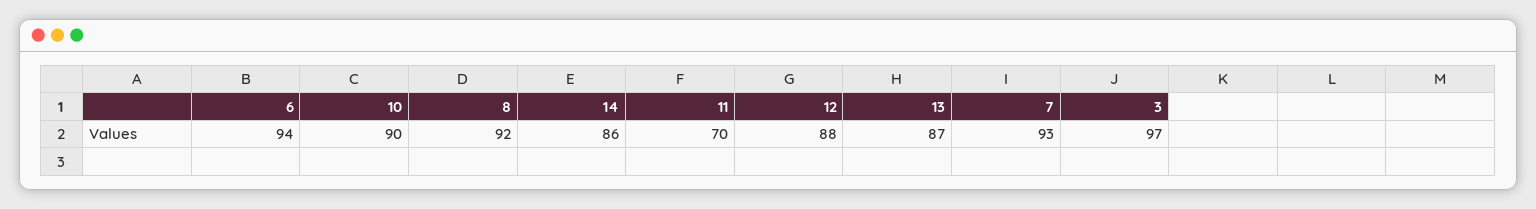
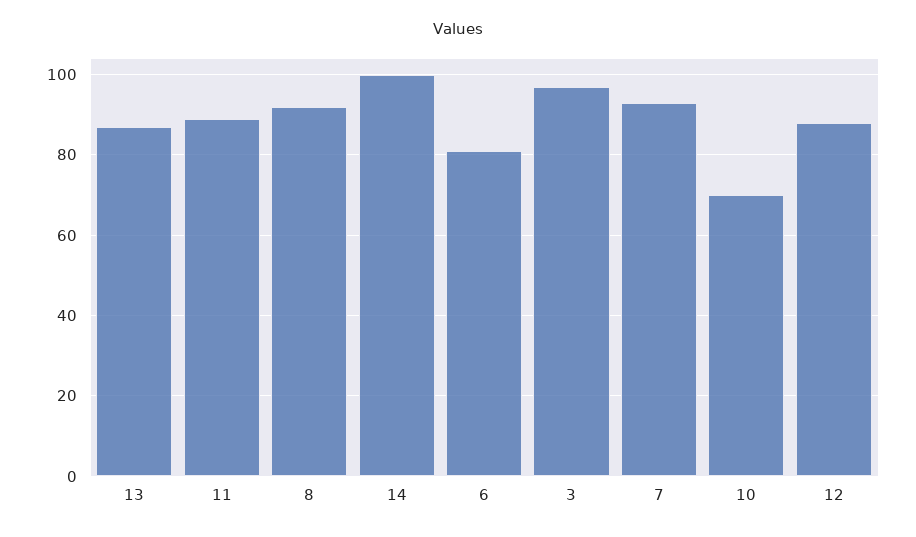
  {
-   "6": 94,
+   "6": 80,
-   "10": 90,
+   "10": 70,
    "8": 92,
-   "14": 86,
+   "14": 100,
-   "11": 70,
+   "11": 90,
    "12": 88,
    "13": 87,
    "7": 93,
    "3": 97
  }

